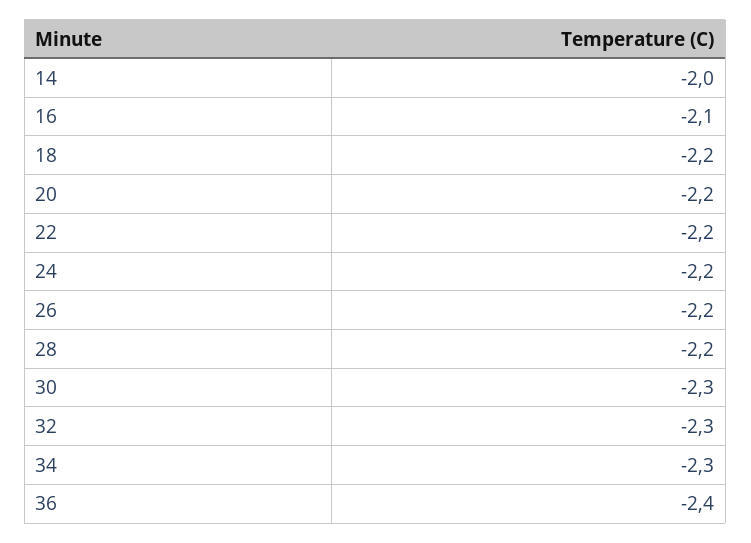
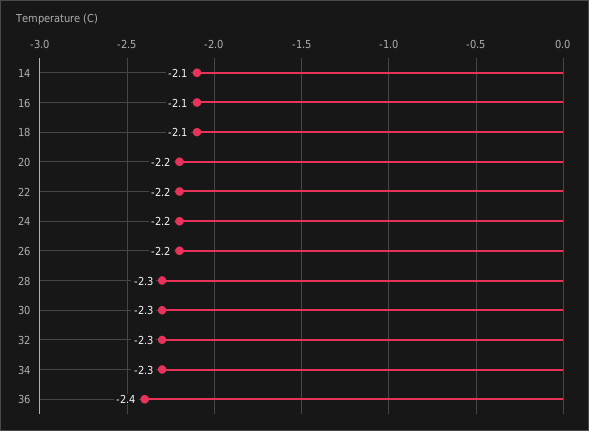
  {
-   "14": -2,
+   "14": -2.1,
    "16": -2.1,
-   "18": -2.2,
+   "18": -2.1,
    "20": -2.2,
    "22": -2.2,
    "24": -2.2,
    "26": -2.2,
-   "28": -2.2,
+   "28": -2.3,
    "30": -2.3,
    "32": -2.3,
    "34": -2.3,
    "36": -2.4
  }

